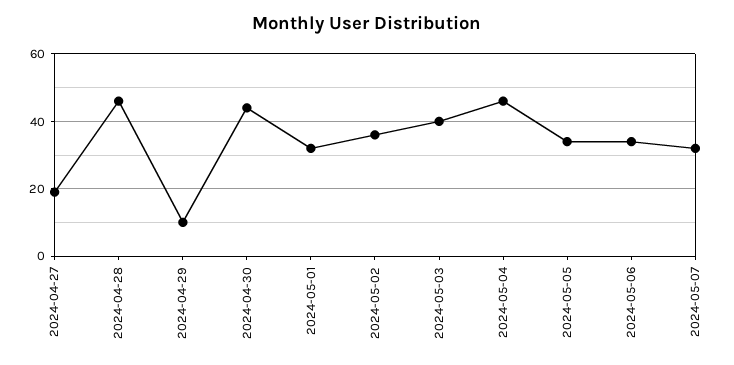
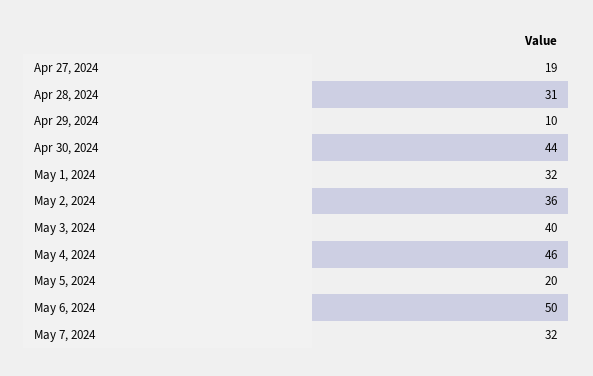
  {
    "2024-04-27": 19,
-   "2024-04-28": 45,
+   "2024-04-28": 31,
    "2024-04-29": 10,
    "2024-04-30": 44,
    "2024-05-01": 32,
    "2024-05-02": 36,
    "2024-05-03": 40,
    "2024-05-04": 46,
-   "2024-05-05": 35,
+   "2024-05-05": 20,
-   "2024-05-06": 35,
+   "2024-05-06": 50,
    "2024-05-07": 32
  }

